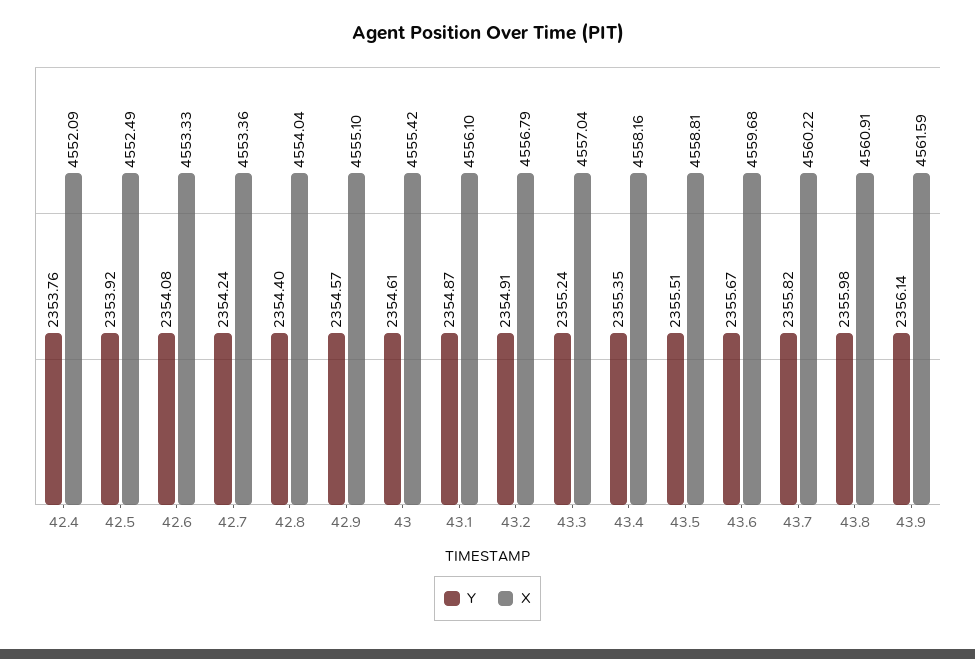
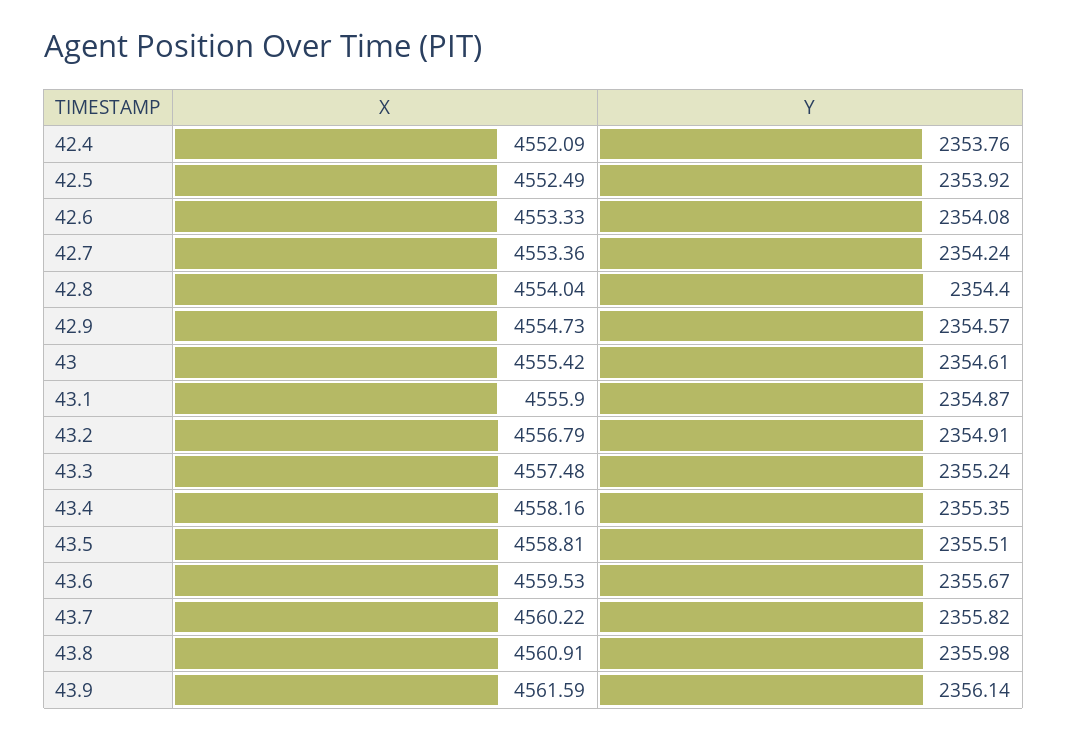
  {
    "Y": {
      "42.4": 2353.76,
      "42.5": 2353.92,
      "42.6": 2354.08,
      "42.7": 2354.24,
      "42.8": 2354.4,
      "42.9": 2354.57,
      "43": 2354.61,
      "43.1": 2354.87,
      "43.2": 2354.91,
      "43.3": 2355.24,
      "43.4": 2355.35,
      "43.5": 2355.51,
      "43.6": 2355.67,
      "43.7": 2355.82,
      "43.8": 2355.98,
      "43.9": 2356.14
    },
    "X": {
      "42.4": 4552.09,
      "42.5": 4552.49,
      "42.6": 4553.33,
      "42.7": 4553.36,
      "42.8": 4554.04,
-     "42.9": 4555.1,
+     "42.9": 4554.73,
      "43": 4555.42,
-     "43.1": 4556.1,
+     "43.1": 4555.9,
      "43.2": 4556.79,
-     "43.3": 4557.04,
+     "43.3": 4557.48,
      "43.4": 4558.16,
      "43.5": 4558.81,
-     "43.6": 4559.68,
+     "43.6": 4559.53,
      "43.7": 4560.22,
      "43.8": 4560.91,
      "43.9": 4561.59
    }
  }

